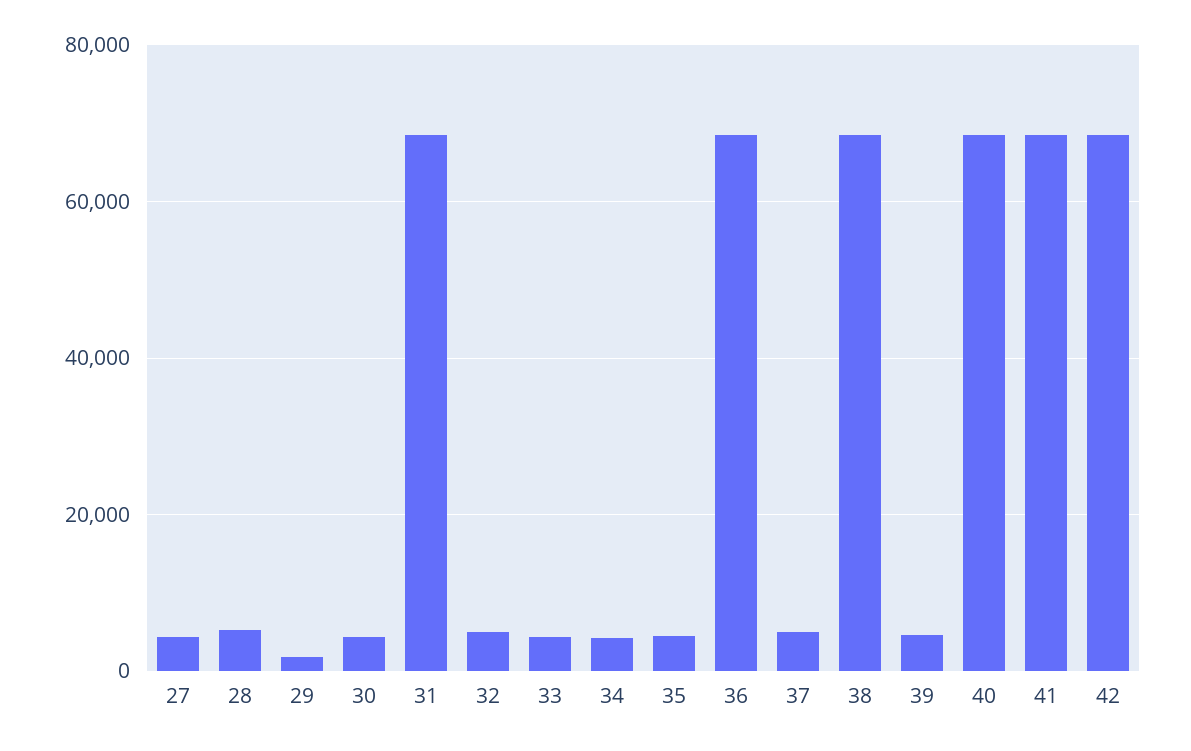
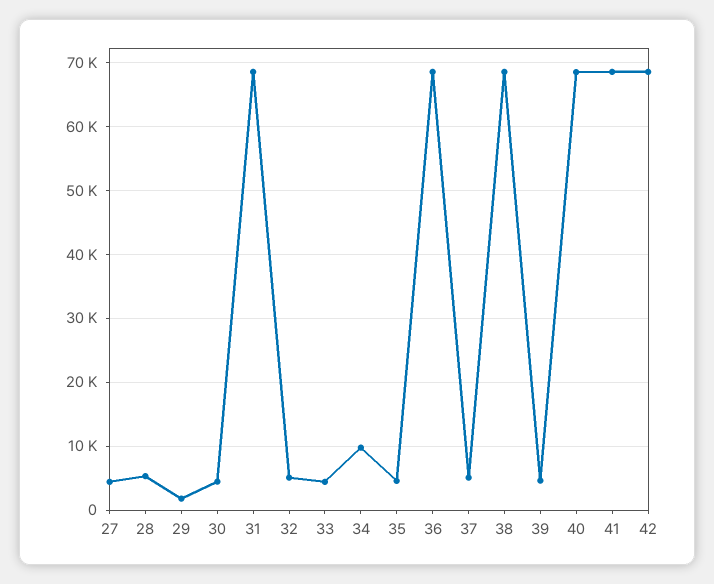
  {
    "27": 4000,
    "28": 5000,
    "29": 2000,
    "30": 4000,
    "31": 68000,
    "32": 5000,
    "33": 4000,
-   "34": 4000,
+   "34": 10000,
    "35": 5000,
    "36": 68000,
    "37": 5000,
    "38": 69000,
    "39": 5000,
    "40": 68000,
    "41": 68000,
    "42": 68000
  }

